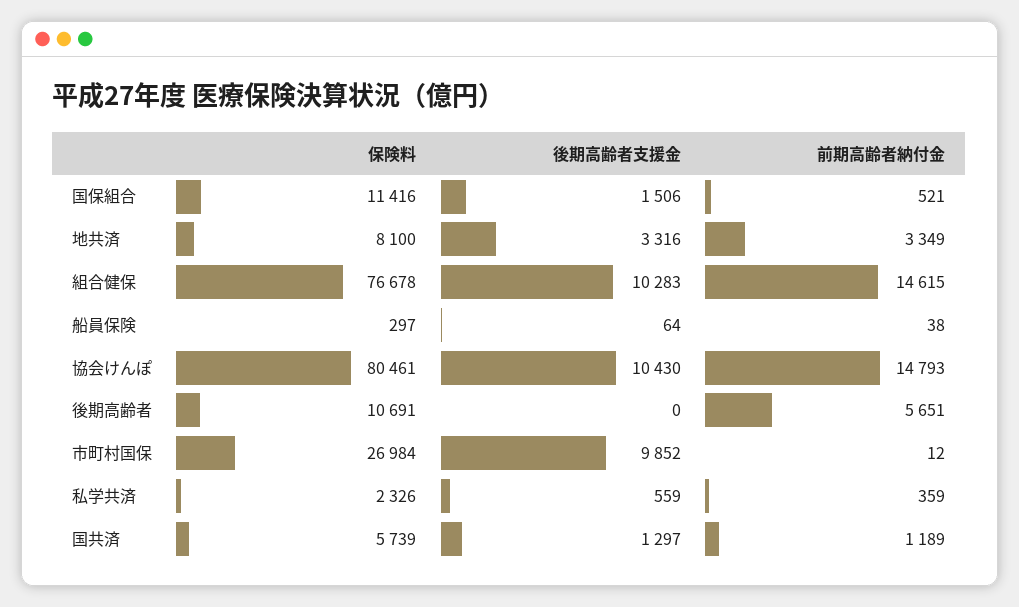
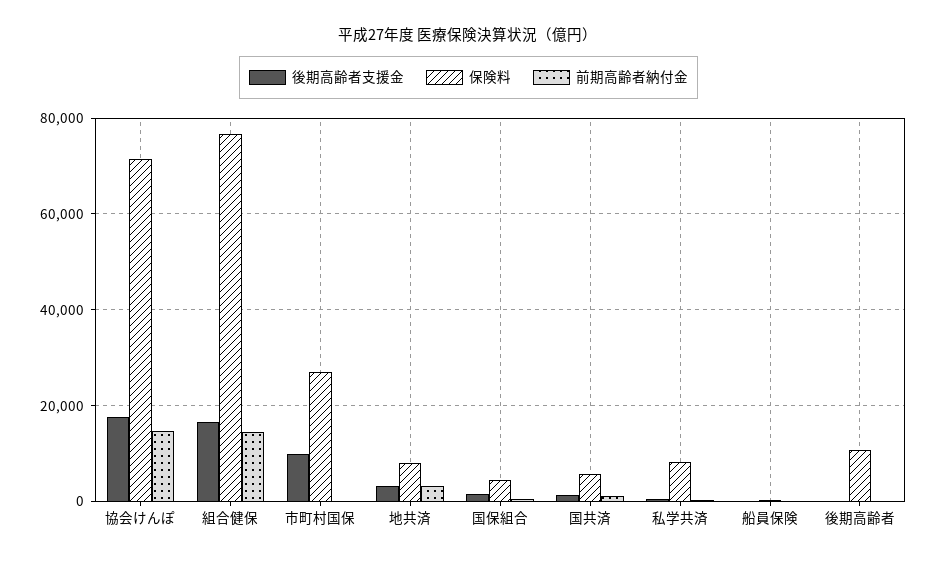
  {
    "保険料": {
-     "国保組合": 11416,
+     "国保組合": 4000,
      "地共済": 8100,
      "組合健保": 76678,
      "船員保険": 297,
-     "協会けんぽ": 80461,
+     "協会けんぽ": 72000,
      "後期高齢者": 10691,
      "市町村国保": 26984,
-     "私学共済": 2326,
+     "私学共済": 8000,
      "国共済": 5739
    },
    "後期高齢者支援金": {
      "国保組合": 1506,
      "地共済": 3316,
-     "組合健保": 10283,
+     "組合健保": 16000,
      "船員保険": 64,
-     "協会けんぽ": 10430,
+     "協会けんぽ": 18000,
      "後期高齢者": 0,
      "市町村国保": 9852,
      "私学共済": 559,
      "国共済": 1297
    },
    "前期高齢者納付金": {
      "国保組合": 521,
      "地共済": 3349,
      "組合健保": 14615,
      "船員保険": 38,
      "協会けんぽ": 14793,
-     "後期高齢者": 5651,
+     "後期高齢者": 0,
      "市町村国保": 12,
      "私学共済": 359,
      "国共済": 1189
    }
  }

